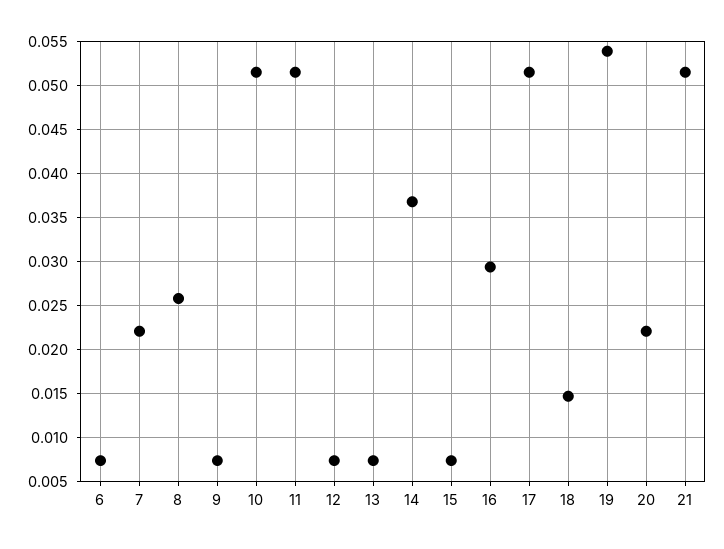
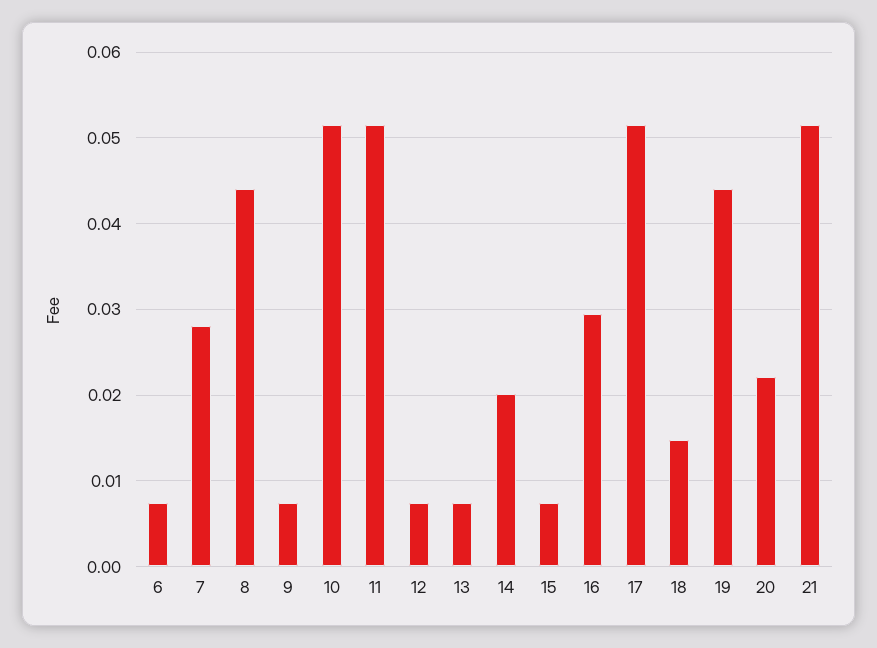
  {
    "6": 0.007,
-   "7": 0.022,
+   "7": 0.028,
-   "8": 0.026,
+   "8": 0.044,
    "9": 0.007,
    "10": 0.052,
    "11": 0.052,
    "12": 0.007,
    "13": 0.007,
-   "14": 0.037,
+   "14": 0.02,
    "15": 0.007,
    "16": 0.029,
    "17": 0.052,
    "18": 0.015,
-   "19": 0.054,
+   "19": 0.044,
    "20": 0.022,
    "21": 0.052
  }

